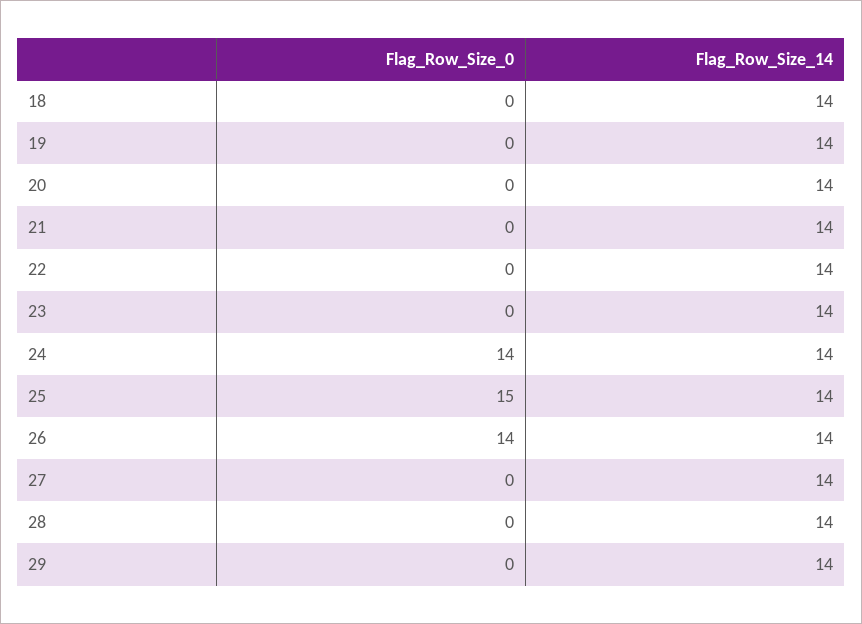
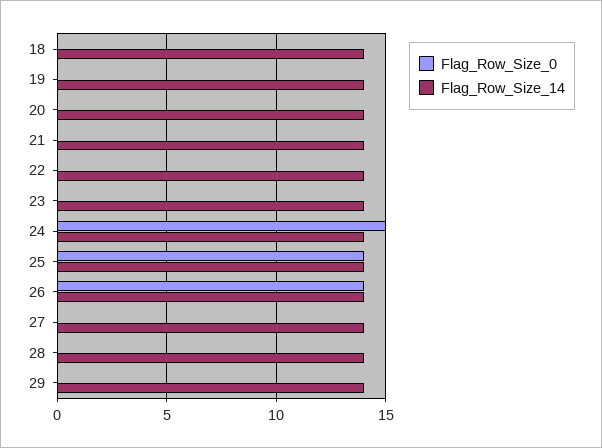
  {
    "Flag_Row_Size_0": {
      "18": 0,
      "19": 0,
      "20": 0,
      "21": 0,
      "22": 0,
      "23": 0,
-     "24": 14,
+     "24": 15,
-     "25": 15,
+     "25": 14,
      "26": 14,
      "27": 0,
      "28": 0,
      "29": 0
    },
    "Flag_Row_Size_14": {
      "18": 14,
      "19": 14,
      "20": 14,
      "21": 14,
      "22": 14,
      "23": 14,
      "24": 14,
      "25": 14,
      "26": 14,
      "27": 14,
      "28": 14,
      "29": 14
    }
  }

